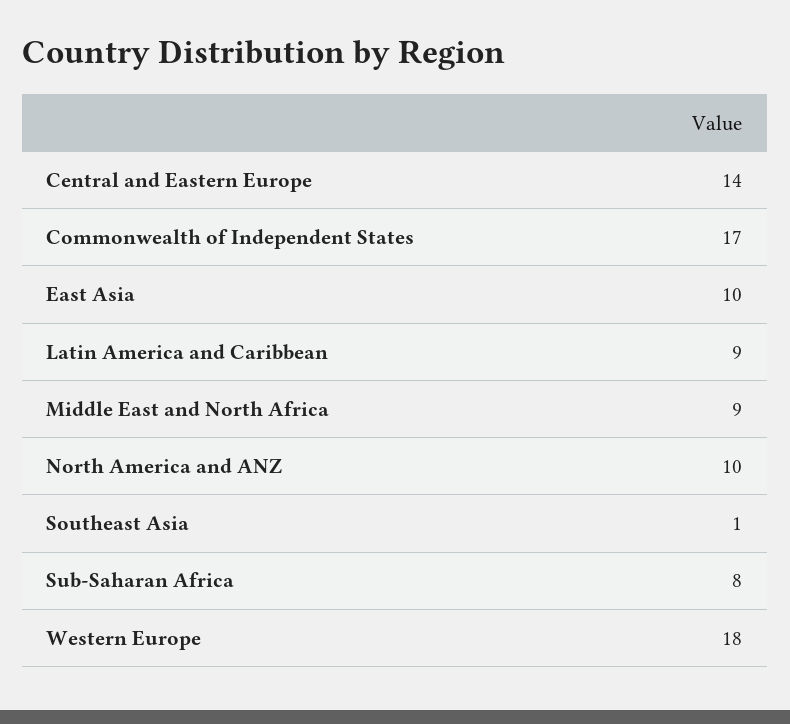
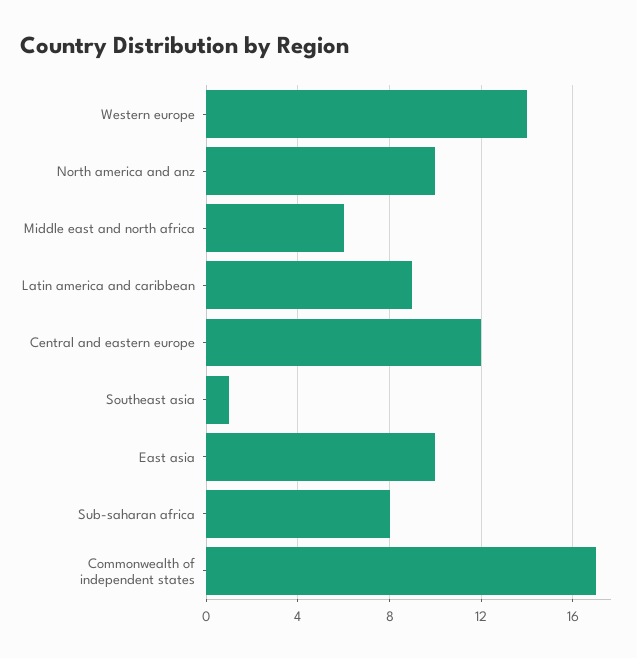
  {
-   "Central and Eastern Europe": 14,
+   "Central and Eastern Europe": 12,
    "Commonwealth of Independent States": 17,
    "East Asia": 10,
    "Latin America and Caribbean": 9,
-   "Middle East and North Africa": 9,
+   "Middle East and North Africa": 6,
    "North America and ANZ": 10,
    "Southeast Asia": 1,
    "Sub-Saharan Africa": 8,
-   "Western Europe": 18
+   "Western Europe": 14
  }

